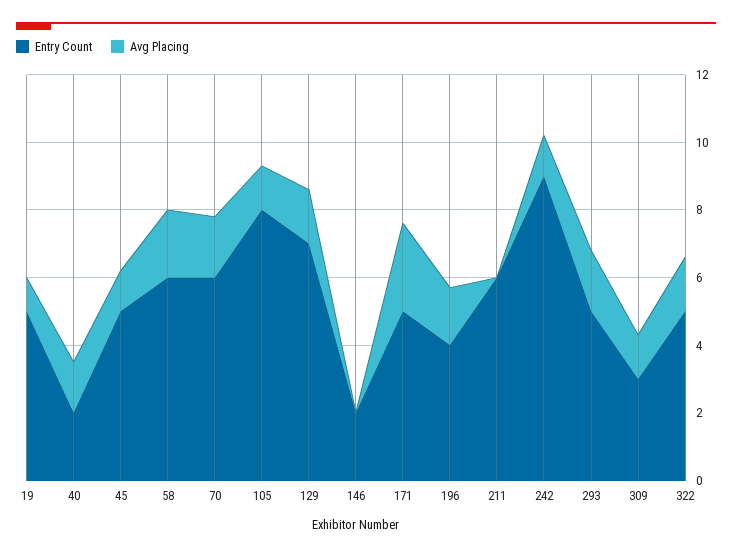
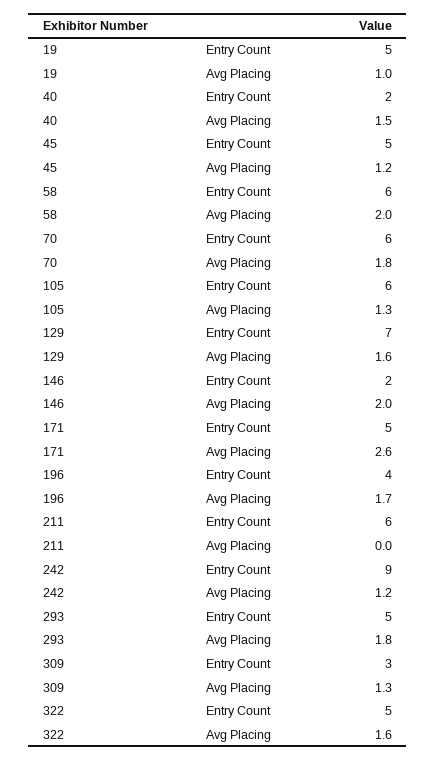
  {
    "Entry Count": {
      "19": 5,
      "40": 2,
      "45": 5,
      "58": 6,
      "70": 6,
-     "105": 8,
+     "105": 6,
      "129": 7,
      "146": 2,
      "171": 5,
      "196": 4,
      "211": 6,
      "242": 9,
      "293": 5,
      "309": 3,
      "322": 5
    },
    "Avg Placing": {
      "19": 1,
      "40": 1.5,
      "45": 1.2,
      "58": 2,
      "70": 1.8,
      "105": 1.3,
      "129": 1.6,
-     "146": 0,
+     "146": 2,
      "171": 2.6,
      "196": 1.7,
      "211": 0,
      "242": 1.2,
      "293": 1.8,
      "309": 1.3,
      "322": 1.6
    }
  }

